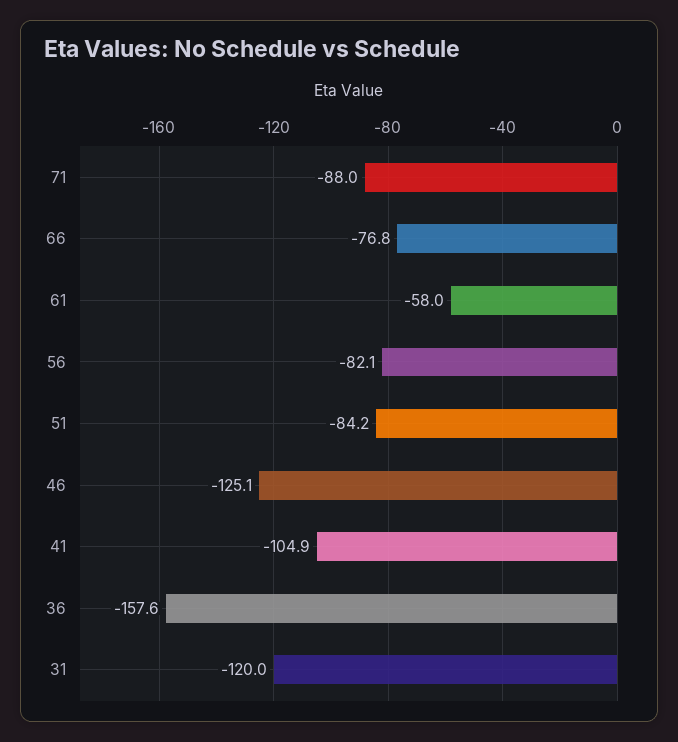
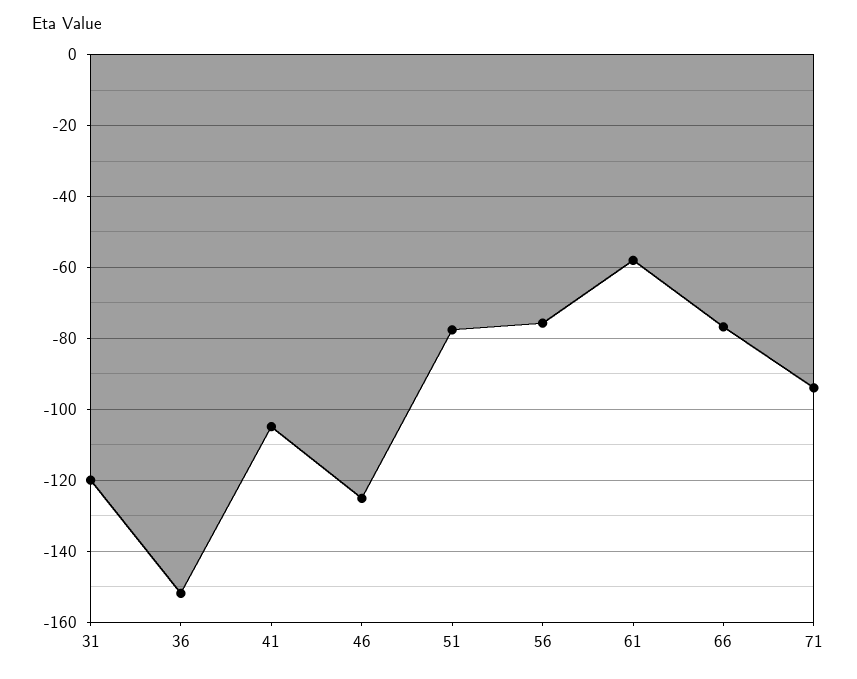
  {
-   "71": -88,
+   "71": -94,
    "66": -76.8,
    "61": -58,
-   "56": -82.1,
+   "56": -76,
-   "51": -84.2,
+   "51": -78,
    "46": -125.1,
    "41": -104.9,
-   "36": -157.6,
+   "36": -152,
    "31": -120
  }

